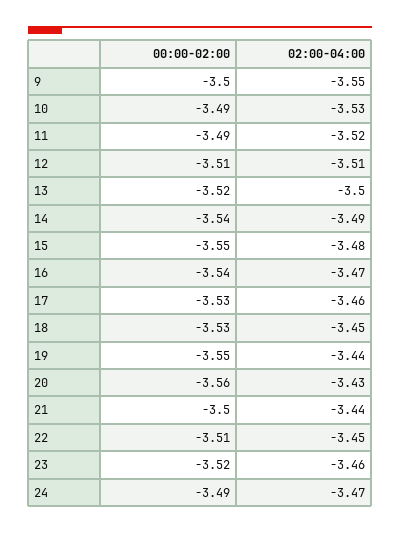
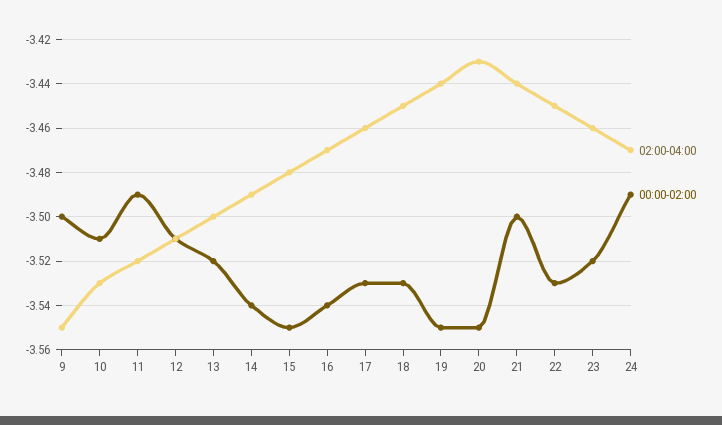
  {
    "00:00-02:00": {
      "9": -3.5,
-     "10": -3.49,
+     "10": -3.51,
      "11": -3.49,
      "12": -3.51,
      "13": -3.52,
      "14": -3.54,
      "15": -3.55,
      "16": -3.54,
      "17": -3.53,
      "18": -3.53,
      "19": -3.55,
-     "20": -3.56,
+     "20": -3.55,
      "21": -3.5,
-     "22": -3.51,
+     "22": -3.53,
      "23": -3.52,
      "24": -3.49
    },
    "02:00-04:00": {
      "9": -3.55,
      "10": -3.53,
      "11": -3.52,
      "12": -3.51,
      "13": -3.5,
      "14": -3.49,
      "15": -3.48,
      "16": -3.47,
      "17": -3.46,
      "18": -3.45,
      "19": -3.44,
      "20": -3.43,
      "21": -3.44,
      "22": -3.45,
      "23": -3.46,
      "24": -3.47
    }
  }

